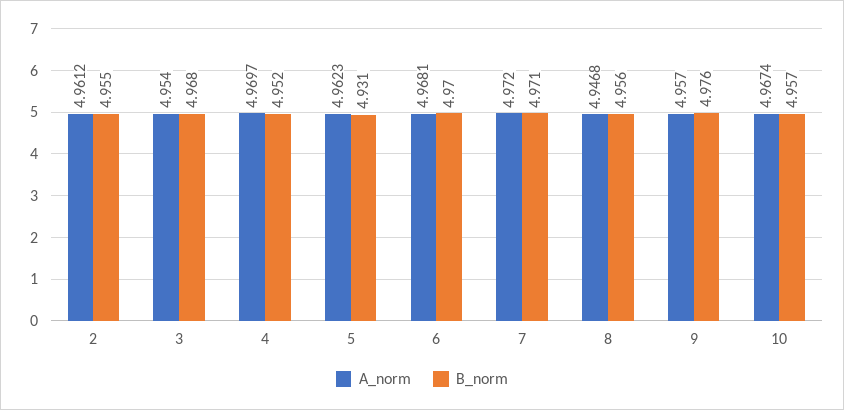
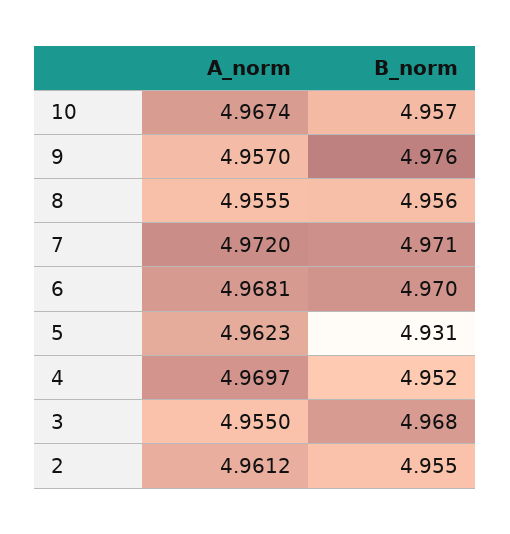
  {
    "A_norm": {
      "2": 4.9612,
-     "3": 4.954,
+     "3": 4.955,
      "4": 4.9697,
      "5": 4.9623,
      "6": 4.9681,
      "7": 4.972,
-     "8": 4.9468,
+     "8": 4.9555,
      "9": 4.957,
      "10": 4.9674
    },
    "B_norm": {
      "2": 4.955,
      "3": 4.968,
      "4": 4.952,
      "5": 4.931,
      "6": 4.97,
      "7": 4.971,
      "8": 4.956,
      "9": 4.976,
      "10": 4.957
    }
  }

